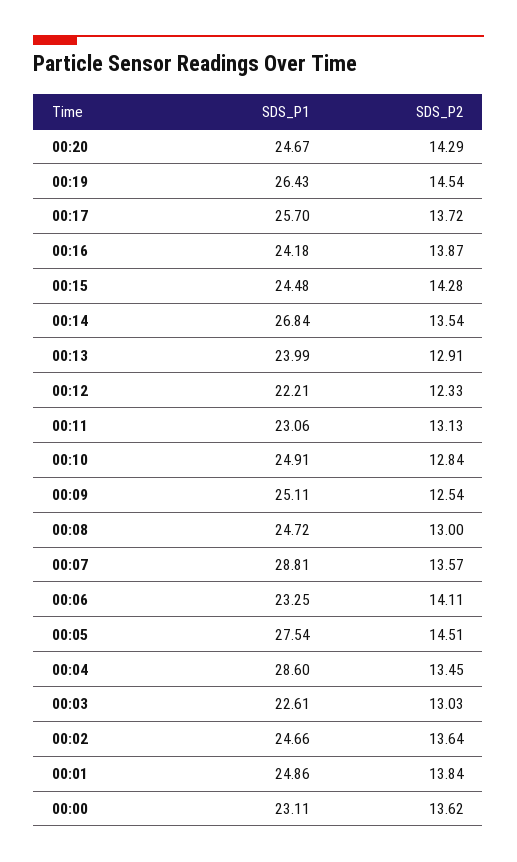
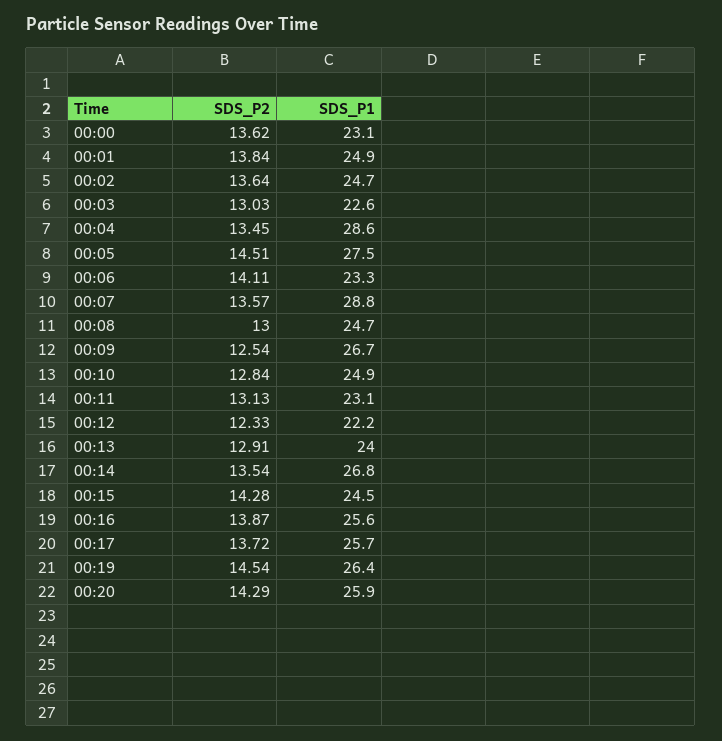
  {
    "SDS_P1": {
-     "00:20": 24.67,
+     "00:20": 25.9,
      "00:19": 26.43,
      "00:17": 25.7,
-     "00:16": 24.18,
+     "00:16": 25.6,
      "00:15": 24.48,
      "00:14": 26.84,
      "00:13": 23.99,
      "00:12": 22.21,
      "00:11": 23.06,
      "00:10": 24.91,
-     "00:09": 25.11,
+     "00:09": 26.7,
      "00:08": 24.72,
      "00:07": 28.81,
      "00:06": 23.25,
      "00:05": 27.54,
      "00:04": 28.6,
      "00:03": 22.61,
      "00:02": 24.66,
      "00:01": 24.86,
      "00:00": 23.11
    },
    "SDS_P2": {
      "00:20": 14.29,
      "00:19": 14.54,
      "00:17": 13.72,
      "00:16": 13.87,
      "00:15": 14.28,
      "00:14": 13.54,
      "00:13": 12.91,
      "00:12": 12.33,
      "00:11": 13.13,
      "00:10": 12.84,
      "00:09": 12.54,
      "00:08": 13,
      "00:07": 13.57,
      "00:06": 14.11,
      "00:05": 14.51,
      "00:04": 13.45,
      "00:03": 13.03,
      "00:02": 13.64,
      "00:01": 13.84,
      "00:00": 13.62
    }
  }

